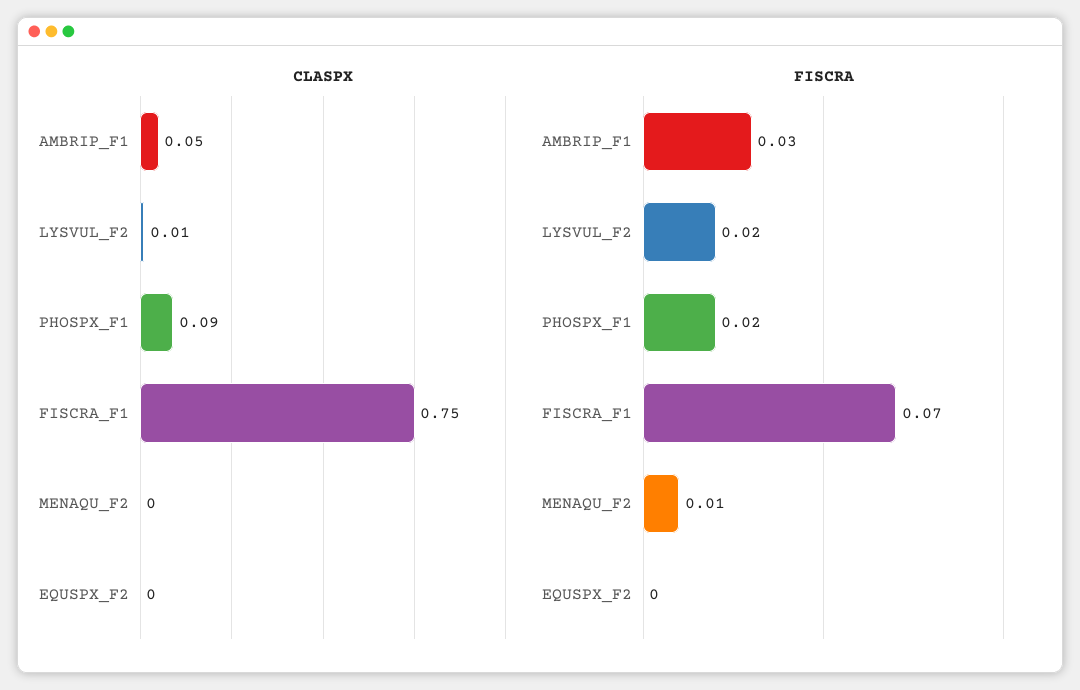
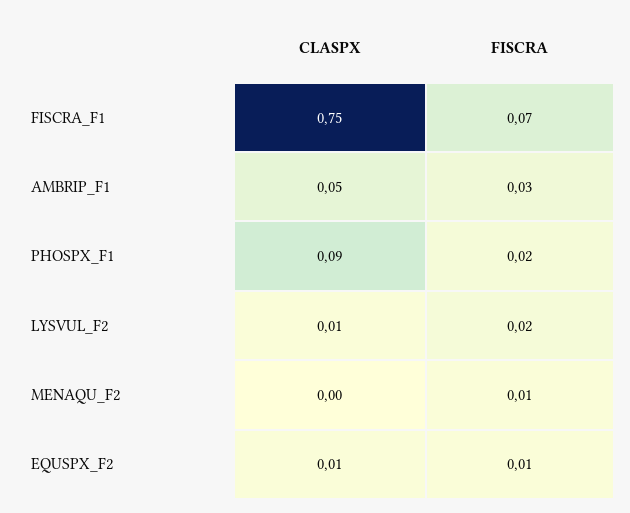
  {
    "CLASPX": {
      "AMBRIP_F1": 0.05,
      "LYSVUL_F2": 0.01,
      "PHOSPX_F1": 0.09,
      "FISCRA_F1": 0.75,
      "MENAQU_F2": 0,
-     "EQUSPX_F2": 0
+     "EQUSPX_F2": 0.01
    },
    "FISCRA": {
      "AMBRIP_F1": 0.03,
      "LYSVUL_F2": 0.02,
      "PHOSPX_F1": 0.02,
      "FISCRA_F1": 0.07,
      "MENAQU_F2": 0.01,
-     "EQUSPX_F2": 0
+     "EQUSPX_F2": 0.01
    }
  }

